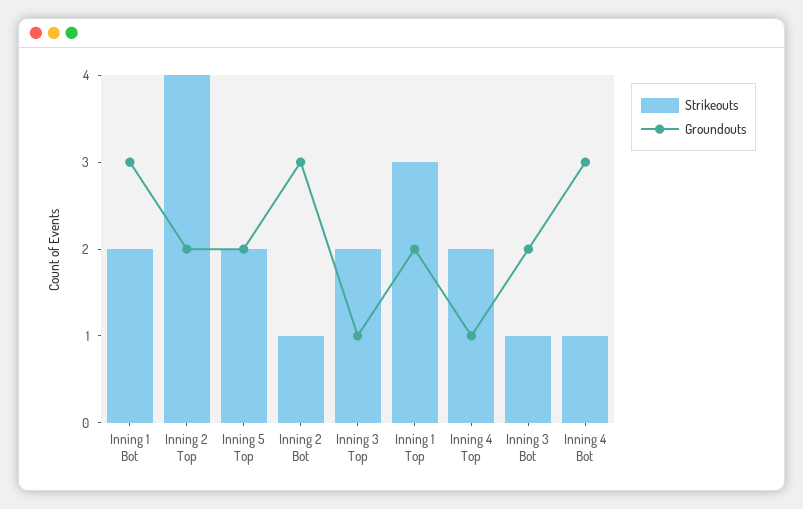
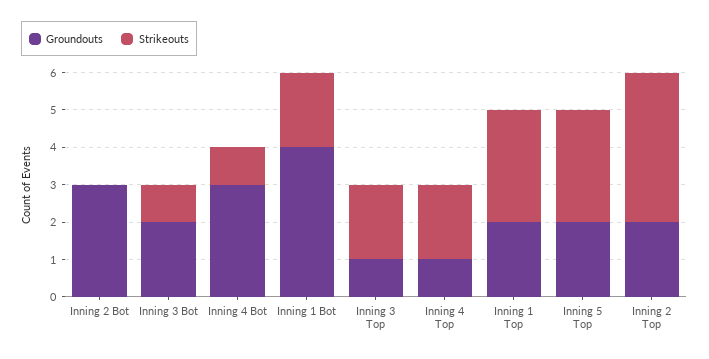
  {
    "Strikeouts": {
      "Inning 1 Bot": 2,
      "Inning 2 Top": 4,
-     "Inning 5 Top": 2,
+     "Inning 5 Top": 3,
-     "Inning 2 Bot": 1,
+     "Inning 2 Bot": 0,
      "Inning 3 Top": 2,
      "Inning 1 Top": 3,
      "Inning 4 Top": 2,
      "Inning 3 Bot": 1,
      "Inning 4 Bot": 1
    },
    "Groundouts": {
-     "Inning 1 Bot": 3,
+     "Inning 1 Bot": 4,
      "Inning 2 Top": 2,
      "Inning 5 Top": 2,
      "Inning 2 Bot": 3,
      "Inning 3 Top": 1,
      "Inning 1 Top": 2,
      "Inning 4 Top": 1,
      "Inning 3 Bot": 2,
      "Inning 4 Bot": 3
    }
  }

